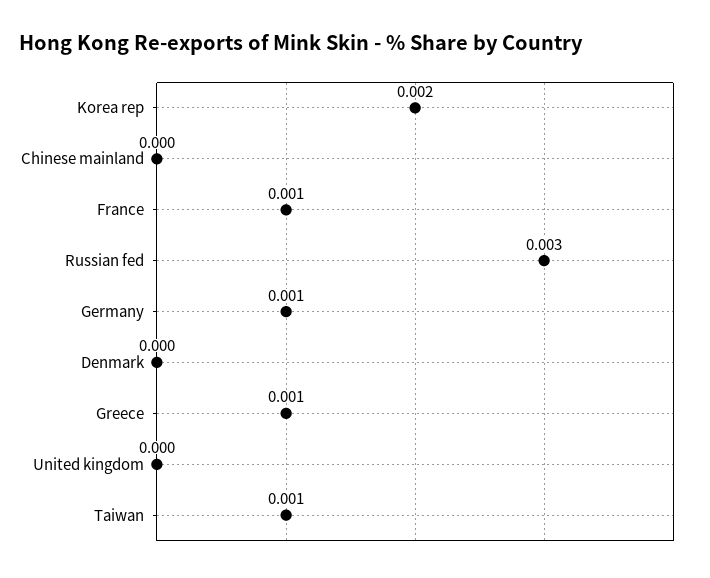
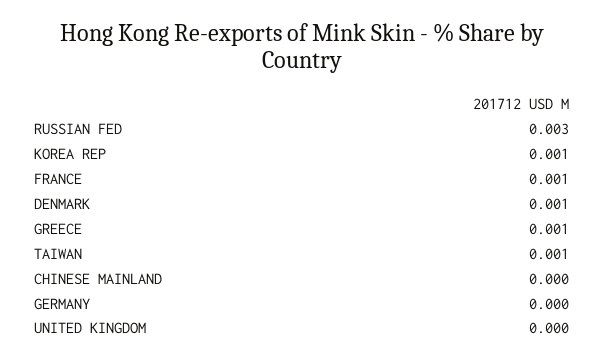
  {
-   "Korea rep": 0.002,
+   "Korea rep": 0.001,
    "Chinese mainland": 0,
    "France": 0.001,
    "Russian fed": 0.003,
-   "Germany": 0.001,
+   "Germany": 0,
-   "Denmark": 0,
+   "Denmark": 0.001,
    "Greece": 0.001,
    "United kingdom": 0,
    "Taiwan": 0.001
  }

